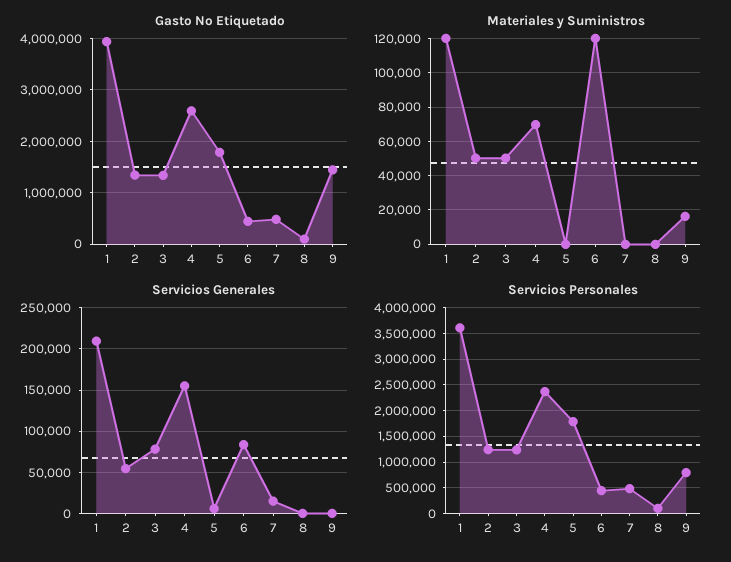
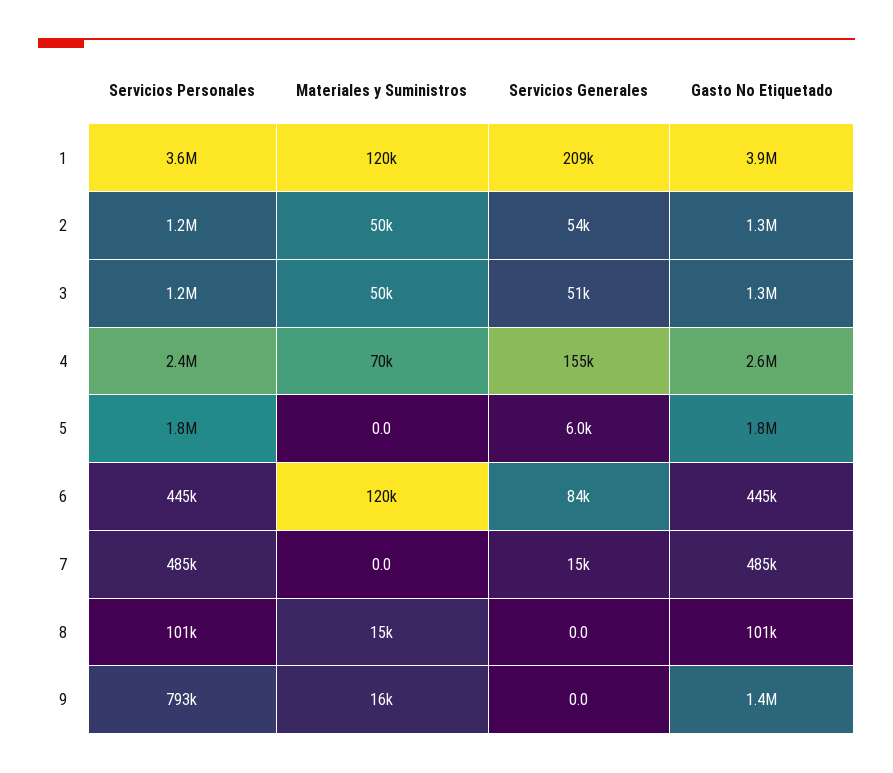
  {
    "Gasto No Etiquetado": {
      "1": 3900000,
      "2": 1300000,
      "3": 1300000,
      "4": 2600000,
      "5": 1800000,
      "6": 445000,
      "7": 485000,
      "8": 101000,
      "9": 1400000
    },
    "Materiales y Suministros": {
      "1": 120000,
      "2": 50000,
      "3": 50000,
      "4": 70000,
      "5": 0,
      "6": 120000,
      "7": 0,
-     "8": 0,
+     "8": 15000,
      "9": 16000
    },
    "Servicios Generales": {
      "1": 209000,
      "2": 54000,
-     "3": 80000,
+     "3": 51000,
      "4": 155000,
      "5": 6000,
      "6": 84000,
      "7": 15000,
      "8": 0,
      "9": 0
    },
    "Servicios Personales": {
      "1": 3600000,
      "2": 1200000,
      "3": 1200000,
      "4": 2400000,
      "5": 1800000,
      "6": 445000,
      "7": 485000,
      "8": 101000,
      "9": 793000
    }
  }

